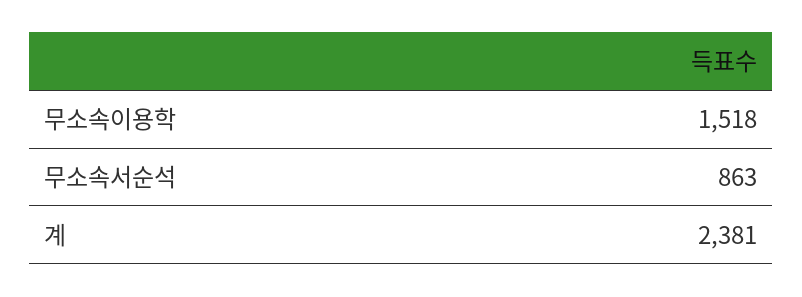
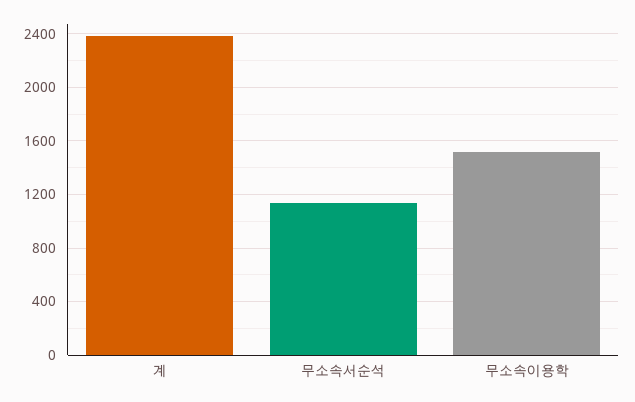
  {
    "무소속이용학": 1518,
-   "무소속서순석": 863,
+   "무소속서순석": 1150,
    "계": 2381
  }

